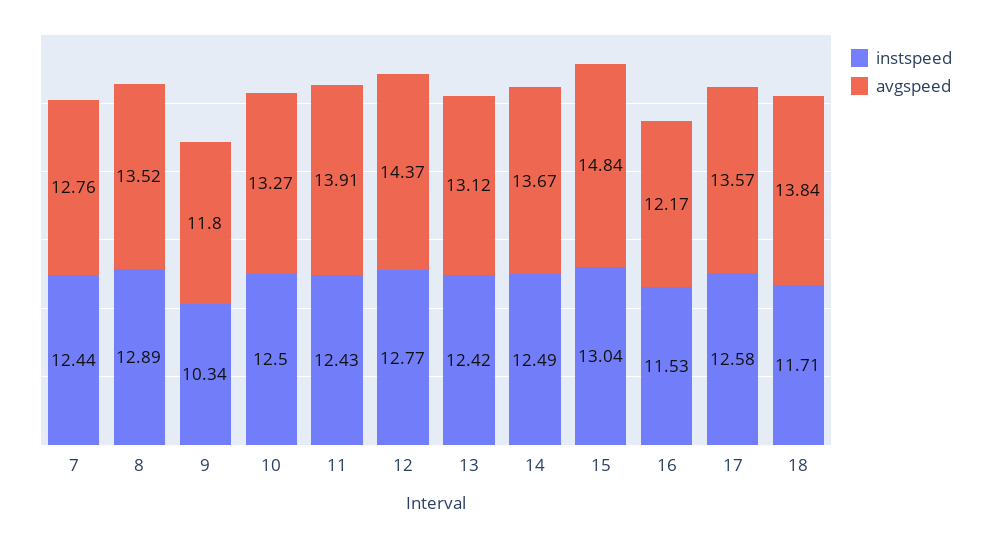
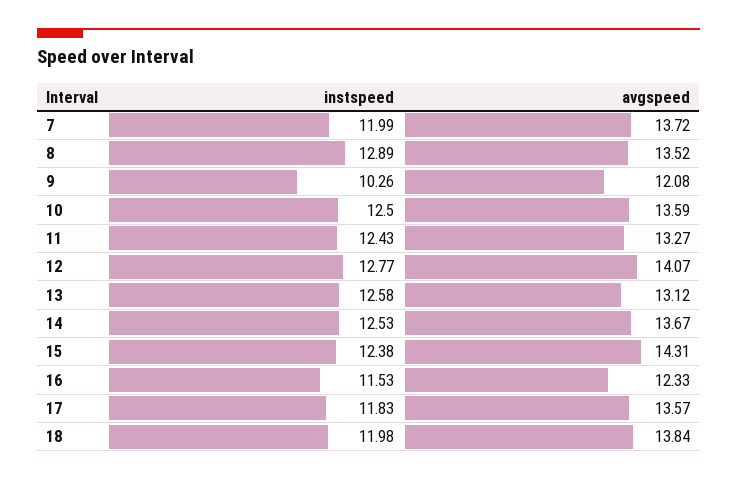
  {
    "instspeed": {
-     "7": 12.44,
+     "7": 11.99,
      "8": 12.89,
-     "9": 10.34,
+     "9": 10.26,
      "10": 12.5,
      "11": 12.43,
      "12": 12.77,
-     "13": 12.42,
+     "13": 12.58,
-     "14": 12.49,
+     "14": 12.53,
-     "15": 13.04,
+     "15": 12.38,
      "16": 11.53,
-     "17": 12.58,
+     "17": 11.83,
-     "18": 11.71
+     "18": 11.98
    },
    "avgspeed": {
-     "7": 12.76,
+     "7": 13.72,
      "8": 13.52,
-     "9": 11.8,
+     "9": 12.08,
-     "10": 13.27,
+     "10": 13.59,
-     "11": 13.91,
+     "11": 13.27,
-     "12": 14.37,
+     "12": 14.07,
      "13": 13.12,
      "14": 13.67,
-     "15": 14.84,
+     "15": 14.31,
-     "16": 12.17,
+     "16": 12.33,
      "17": 13.57,
      "18": 13.84
    }
  }

